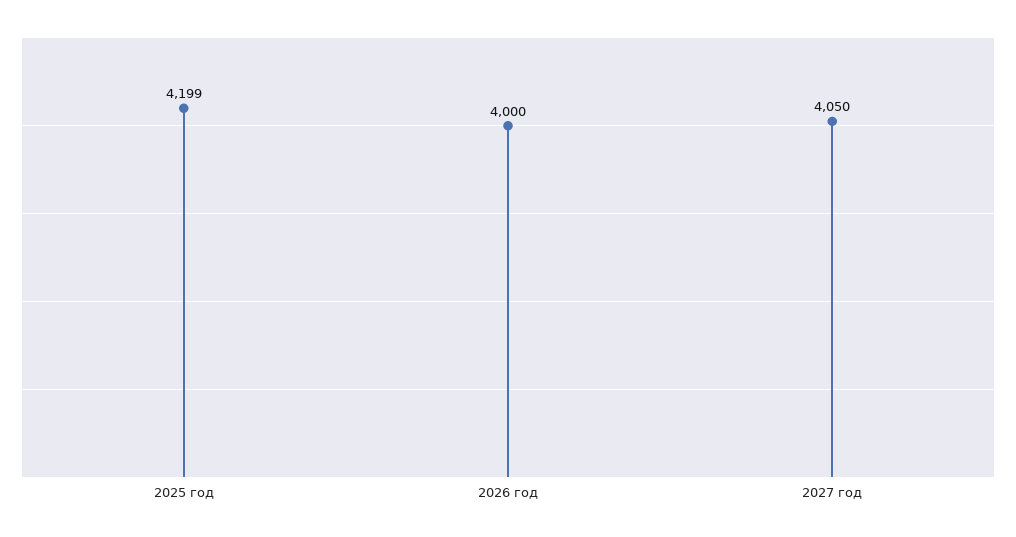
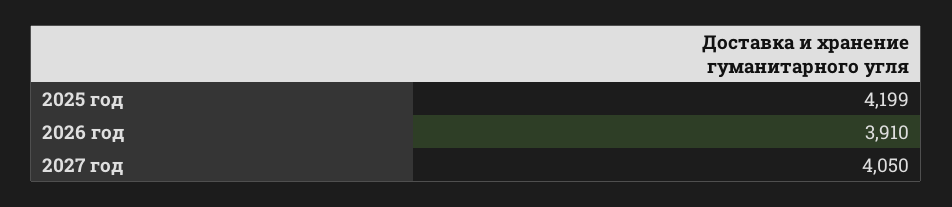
  {
    "2025 год": 4199,
-   "2026 год": 4000,
+   "2026 год": 3910,
    "2027 год": 4050
  }

